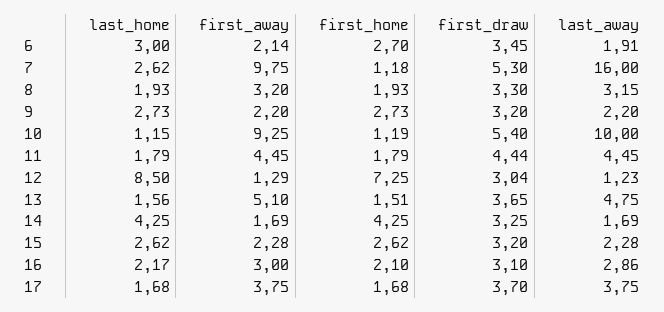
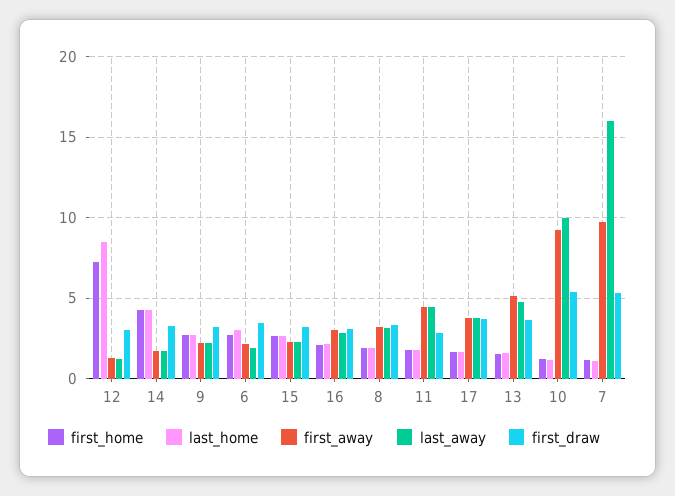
  {
    "last_home": {
      "6": 3,
-     "7": 2.62,
+     "7": 1,
      "8": 1.93,
      "9": 2.73,
      "10": 1.15,
      "11": 1.79,
      "12": 8.5,
      "13": 1.56,
      "14": 4.25,
      "15": 2.62,
      "16": 2.17,
      "17": 1.68
    },
    "first_away": {
      "6": 2.14,
      "7": 9.75,
      "8": 3.2,
      "9": 2.2,
      "10": 9.25,
      "11": 4.45,
      "12": 1.29,
      "13": 5.1,
      "14": 1.69,
      "15": 2.28,
      "16": 3,
      "17": 3.75
    },
    "first_home": {
      "6": 2.7,
      "7": 1.18,
      "8": 1.93,
      "9": 2.73,
      "10": 1.19,
      "11": 1.79,
      "12": 7.25,
      "13": 1.51,
      "14": 4.25,
      "15": 2.62,
      "16": 2.1,
      "17": 1.68
    },
    "first_draw": {
      "6": 3.45,
      "7": 5.3,
      "8": 3.3,
      "9": 3.2,
      "10": 5.4,
-     "11": 4.44,
+     "11": 3,
      "12": 3.04,
      "13": 3.65,
      "14": 3.25,
      "15": 3.2,
      "16": 3.1,
      "17": 3.7
    },
    "last_away": {
      "6": 1.91,
      "7": 16,
      "8": 3.15,
      "9": 2.2,
      "10": 10,
      "11": 4.45,
      "12": 1.23,
      "13": 4.75,
      "14": 1.69,
      "15": 2.28,
      "16": 2.86,
      "17": 3.75
    }
  }

